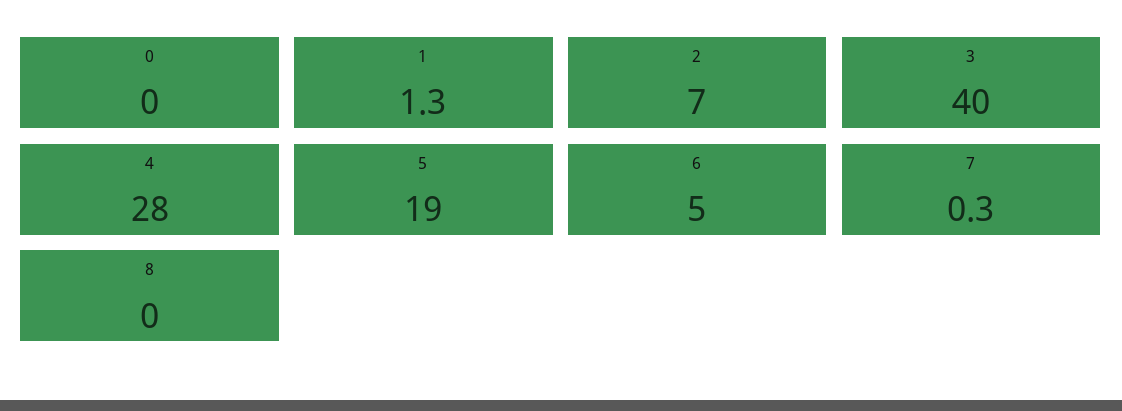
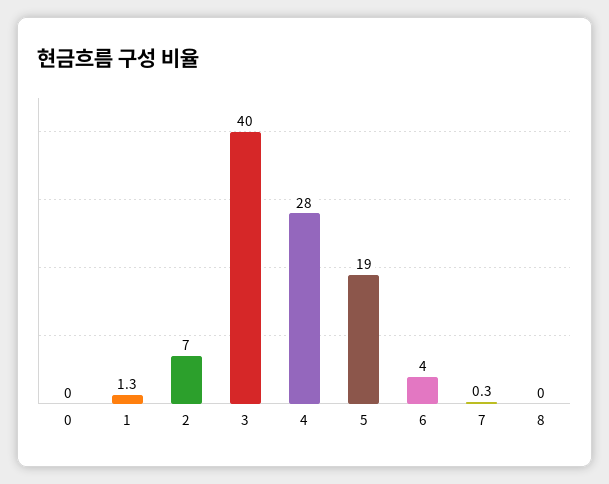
  {
    "0": 0,
    "1": 1.3,
    "2": 7,
    "3": 40,
    "4": 28,
    "5": 19,
-   "6": 5,
+   "6": 4,
    "7": 0.3,
    "8": 0
  }

